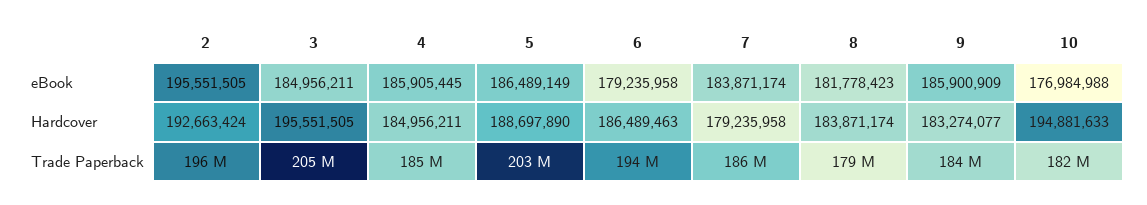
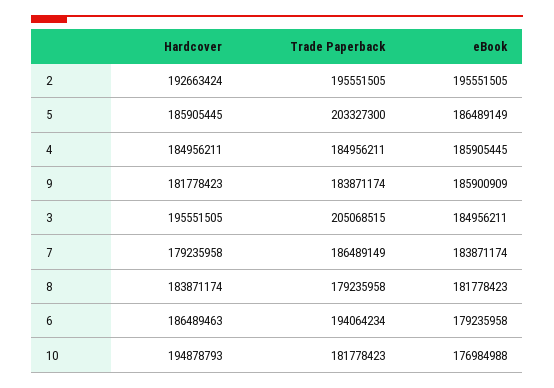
  {
    "2": {
      "eBook": 195551505,
      "Hardcover": 192663424,
      "Trade Paperback": 195551505
    },
    "3": {
      "eBook": 184956211,
      "Hardcover": 195551505,
      "Trade Paperback": 205068515
    },
    "4": {
      "eBook": 185905445,
      "Hardcover": 184956211,
      "Trade Paperback": 184956211
    },
    "5": {
      "eBook": 186489149,
-     "Hardcover": 188697890,
+     "Hardcover": 185905445,
      "Trade Paperback": 203327300
    },
    "6": {
      "eBook": 179235958,
      "Hardcover": 186489463,
      "Trade Paperback": 194064234
    },
    "7": {
      "eBook": 183871174,
      "Hardcover": 179235958,
      "Trade Paperback": 186489149
    },
    "8": {
      "eBook": 181778423,
      "Hardcover": 183871174,
      "Trade Paperback": 179235958
    },
    "9": {
      "eBook": 185900909,
-     "Hardcover": 183274077,
+     "Hardcover": 181778423,
      "Trade Paperback": 183871174
    },
    "10": {
      "eBook": 176984988,
-     "Hardcover": 194881633,
+     "Hardcover": 194878793,
      "Trade Paperback": 181778423
    }
  }

